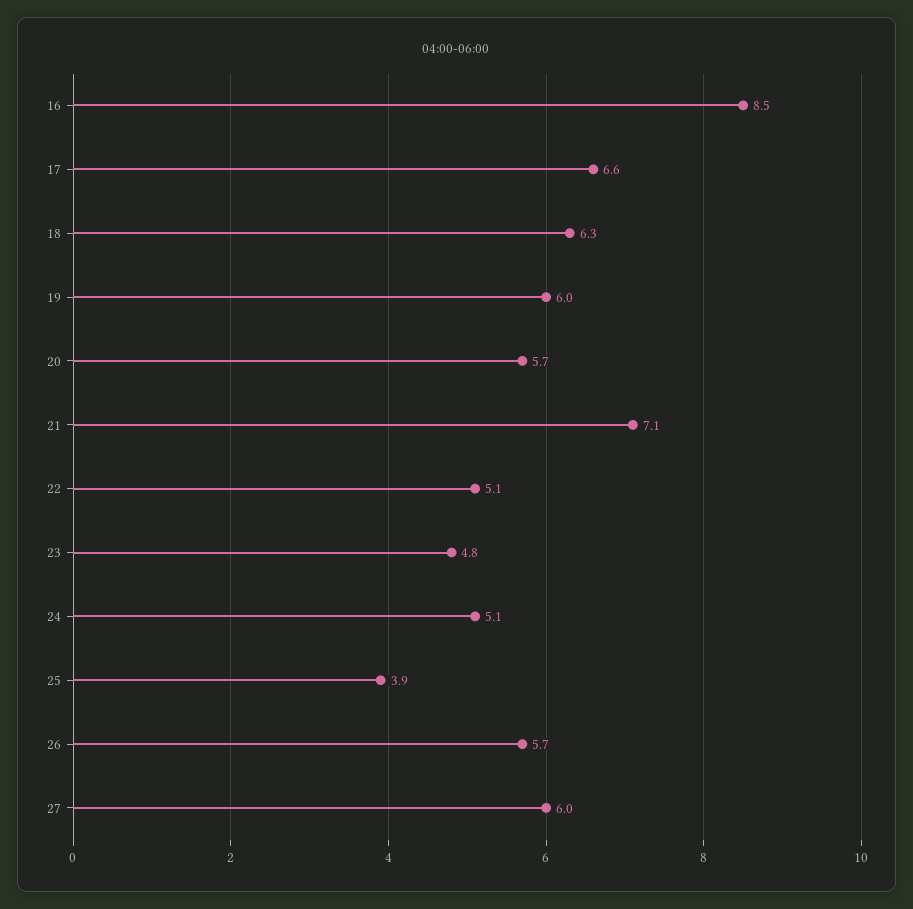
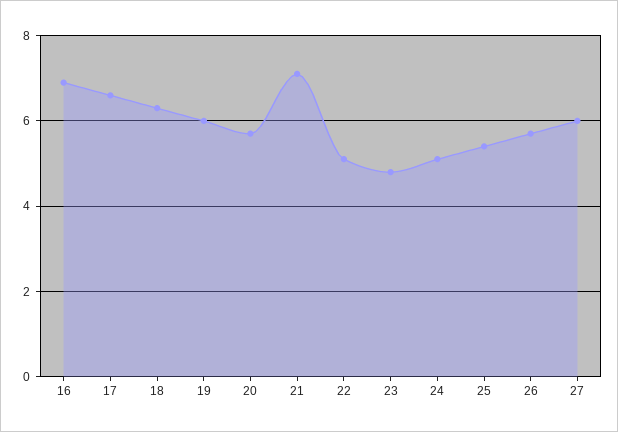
  {
-   "16": 8.5,
+   "16": 7,
    "17": 6.6,
    "18": 6.3,
    "19": 6,
    "20": 5.7,
    "21": 7.1,
    "22": 5.1,
    "23": 4.8,
    "24": 5.1,
-   "25": 3.9,
+   "25": 5.5,
    "26": 5.7,
    "27": 6
  }

